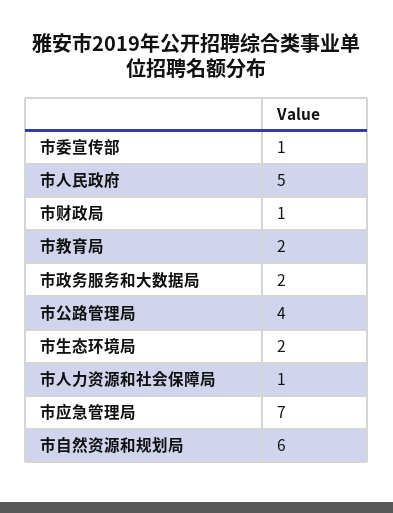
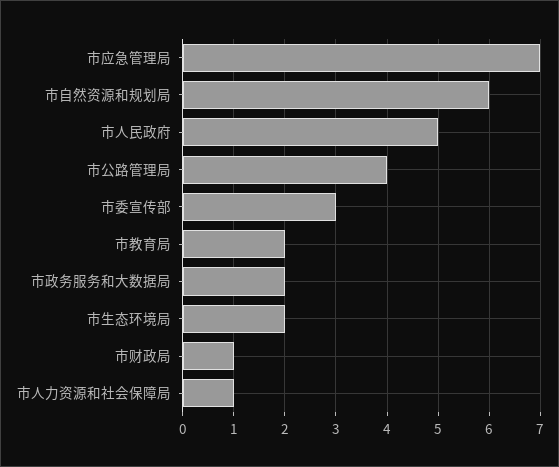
  {
-   "市委宣传部": 1,
+   "市委宣传部": 3,
    "市人民政府": 5,
    "市财政局": 1,
    "市教育局": 2,
    "市政务服务和大数据局": 2,
    "市公路管理局": 4,
    "市生态环境局": 2,
    "市人力资源和社会保障局": 1,
    "市应急管理局": 7,
    "市自然资源和规划局": 6
  }

